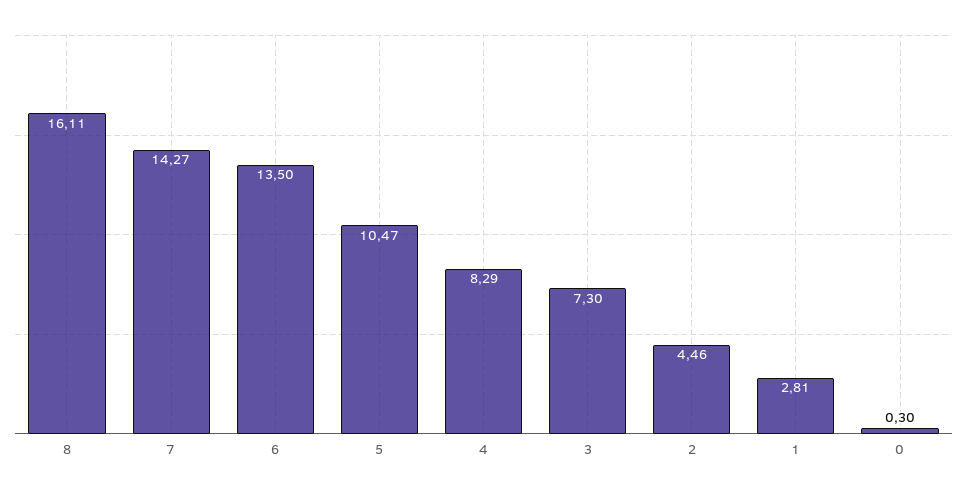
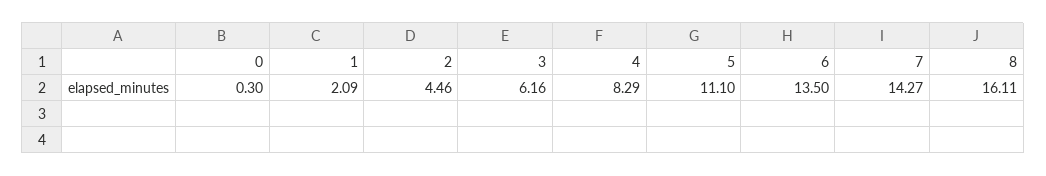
  {
    "8": 16.11,
    "7": 14.27,
    "6": 13.5,
-   "5": 10.47,
+   "5": 11.1,
    "4": 8.29,
-   "3": 7.3,
+   "3": 6.16,
    "2": 4.46,
-   "1": 2.81,
+   "1": 2.09,
    "0": 0.3
  }

